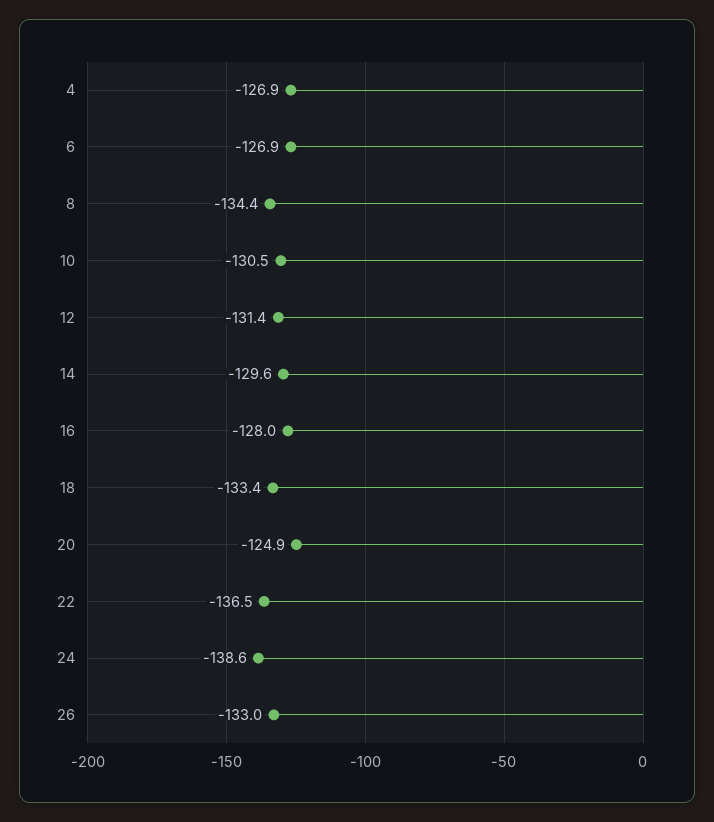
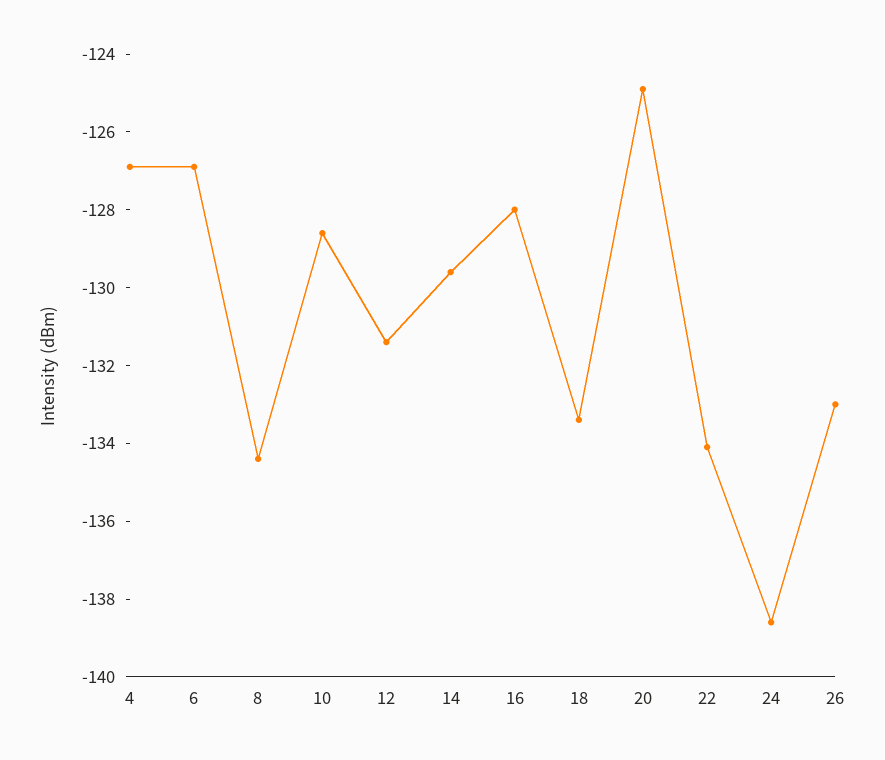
  {
    "4": -126.9,
    "6": -126.9,
    "8": -134.4,
-   "10": -130.5,
+   "10": -128.5,
    "12": -131.4,
    "14": -129.6,
    "16": -128,
    "18": -133.4,
    "20": -124.9,
-   "22": -136.5,
+   "22": -134,
    "24": -138.6,
    "26": -133
  }

